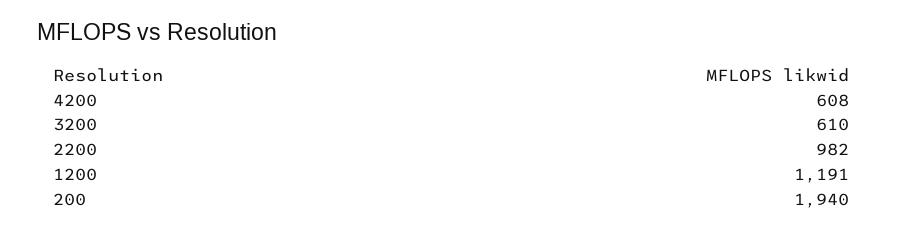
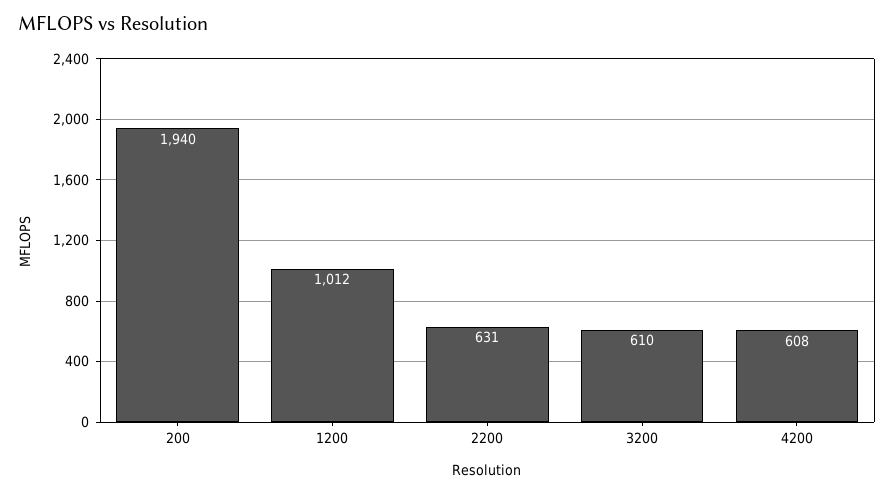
  {
    "4200": 608,
    "3200": 610,
-   "2200": 982,
+   "2200": 631,
-   "1200": 1191,
+   "1200": 1012,
    "200": 1940
  }

